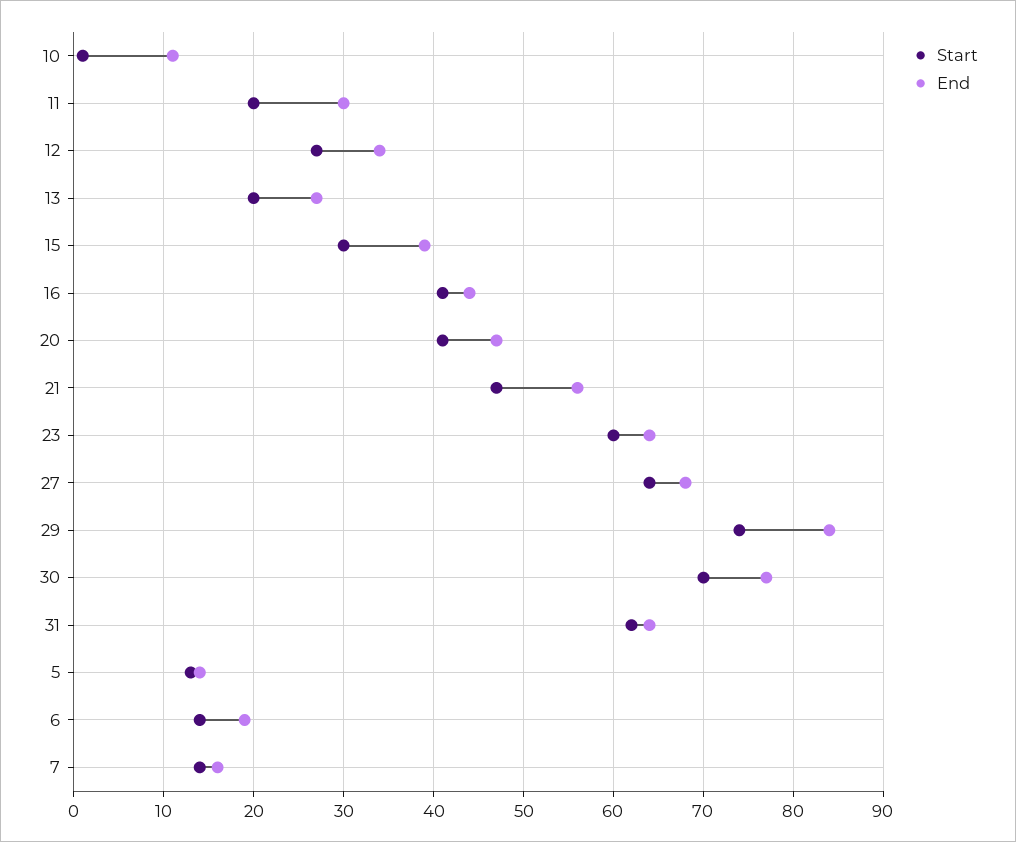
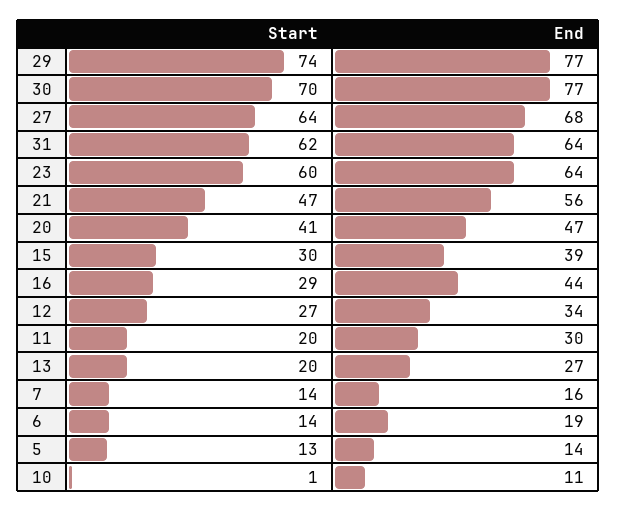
  {
    "Start": {
      "10": 1,
      "11": 20,
      "12": 27,
      "13": 20,
      "15": 30,
-     "16": 41,
+     "16": 29,
      "20": 41,
      "21": 47,
      "23": 60,
      "27": 64,
      "29": 74,
      "30": 70,
      "31": 62,
      "5": 13,
      "6": 14,
      "7": 14
    },
    "End": {
      "10": 11,
      "11": 30,
      "12": 34,
      "13": 27,
      "15": 39,
      "16": 44,
      "20": 47,
      "21": 56,
      "23": 64,
      "27": 68,
-     "29": 84,
+     "29": 77,
      "30": 77,
      "31": 64,
      "5": 14,
      "6": 19,
      "7": 16
    }
  }

